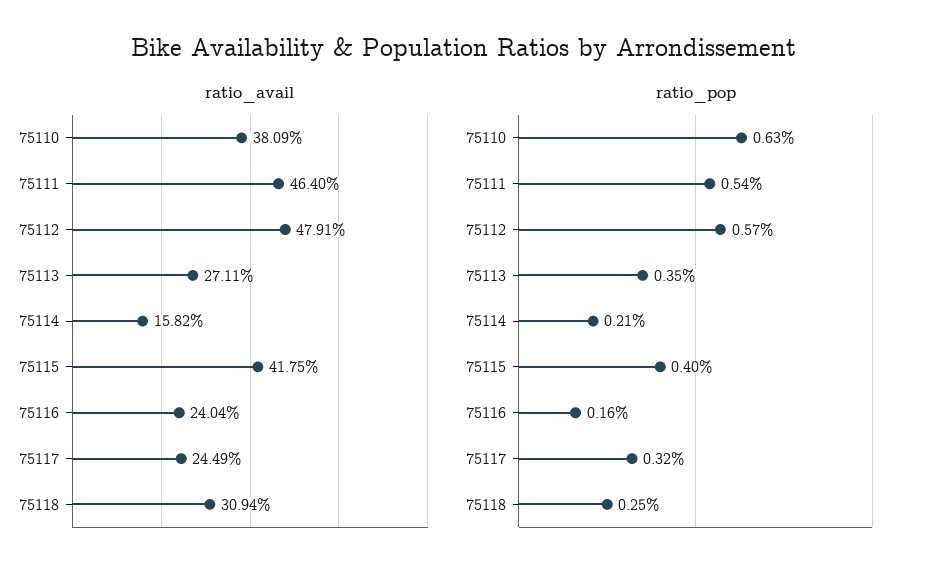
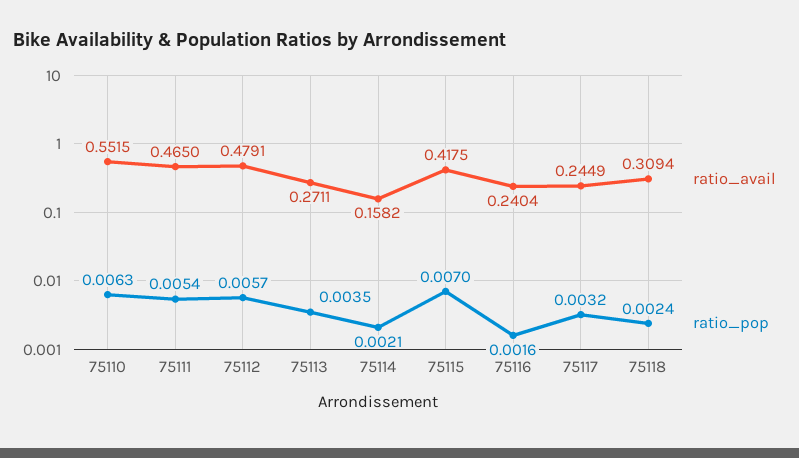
  {
    "ratio_avail": {
-     "75110": 0.3809,
+     "75110": 0.5515,
-     "75111": 0.464,
+     "75111": 0.465,
      "75112": 0.4791,
      "75113": 0.2711,
      "75114": 0.1582,
      "75115": 0.4175,
      "75116": 0.2404,
      "75117": 0.2449,
      "75118": 0.3094
    },
    "ratio_pop": {
      "75110": 0.0063,
      "75111": 0.0054,
      "75112": 0.0057,
      "75113": 0.0035,
      "75114": 0.0021,
-     "75115": 0.004,
+     "75115": 0.007,
      "75116": 0.0016,
      "75117": 0.0032,
-     "75118": 0.0025
+     "75118": 0.0024
    }
  }

